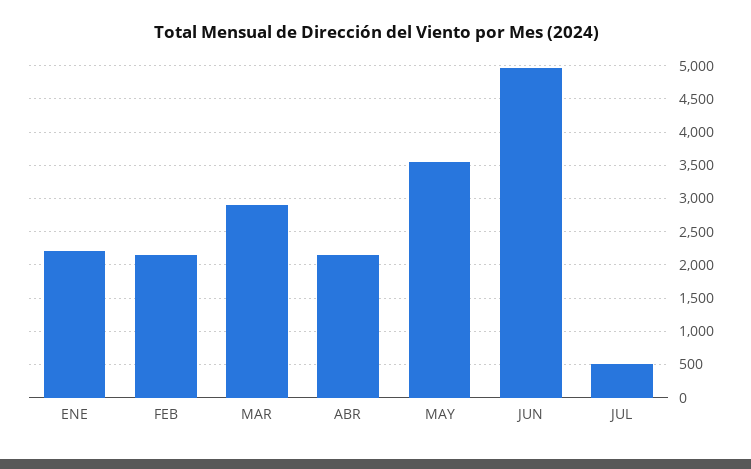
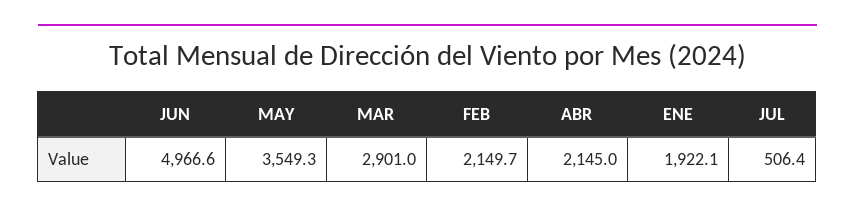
  {
-   "ENE": 2200,
+   "ENE": 1922.1,
    "FEB": 2149.7,
    "MAR": 2901,
    "ABR": 2145,
    "MAY": 3549.3,
    "JUN": 4966.6,
    "JUL": 506.4
  }

